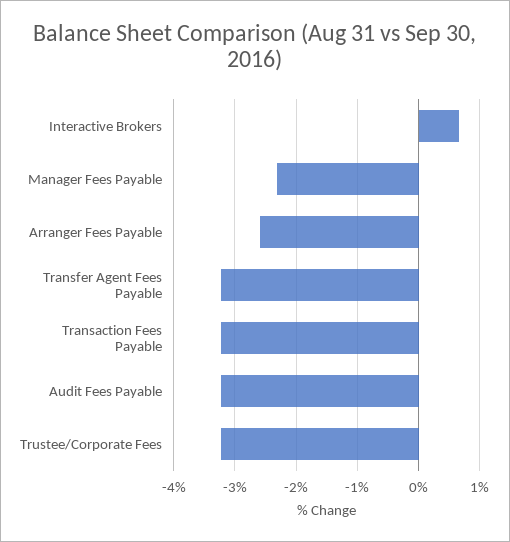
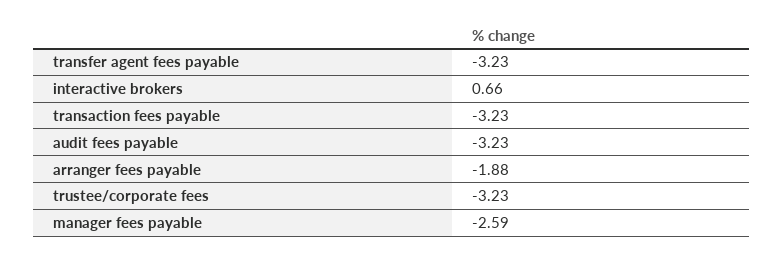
  {
    "Interactive Brokers": 0.66,
-   "Manager Fees Payable": -2.3,
+   "Manager Fees Payable": -2.59,
-   "Arranger Fees Payable": -2.6,
+   "Arranger Fees Payable": -1.88,
    "Transfer Agent Fees Payable": -3.23,
    "Transaction Fees Payable": -3.23,
    "Audit Fees Payable": -3.23,
    "Trustee/Corporate Fees": -3.23
  }

